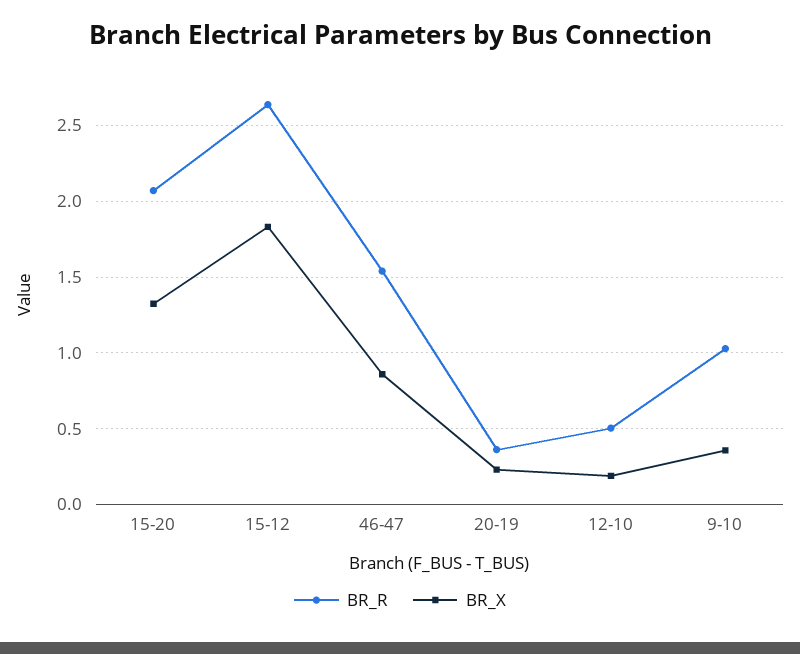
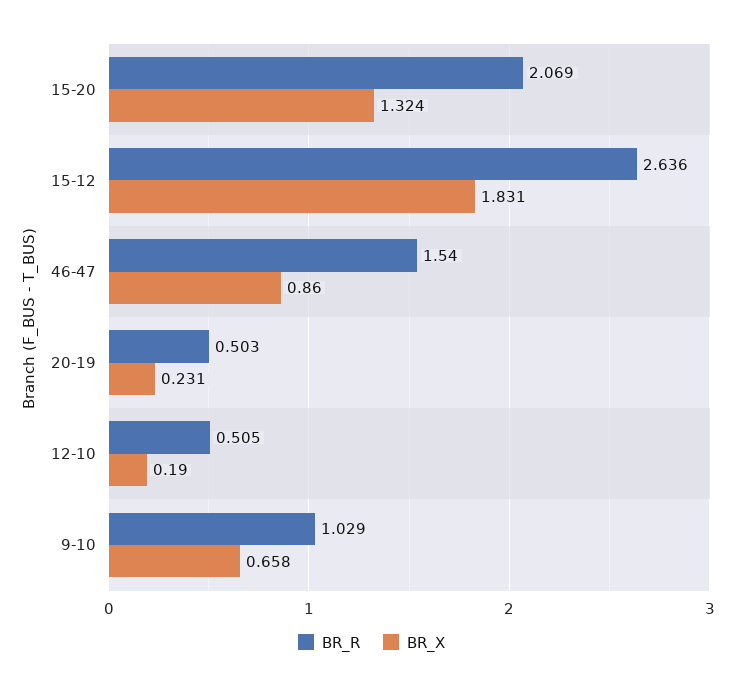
  {
    "BR_R": {
      "15-20": 2.069,
      "15-12": 2.636,
      "46-47": 1.54,
-     "20-19": 0.35,
+     "20-19": 0.503,
      "12-10": 0.505,
      "9-10": 1.029
    },
    "BR_X": {
      "15-20": 1.324,
      "15-12": 1.831,
      "46-47": 0.86,
      "20-19": 0.231,
      "12-10": 0.19,
-     "9-10": 0.35
+     "9-10": 0.658
    }
  }

